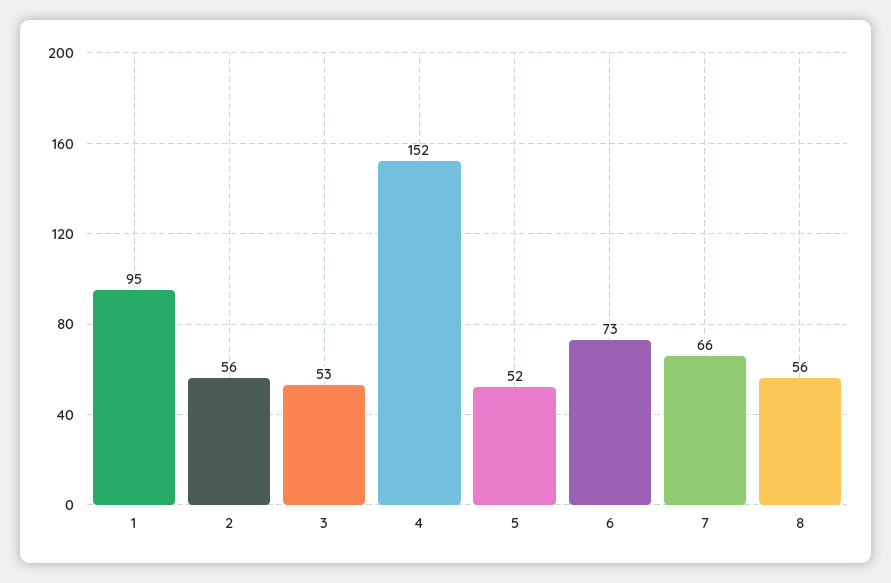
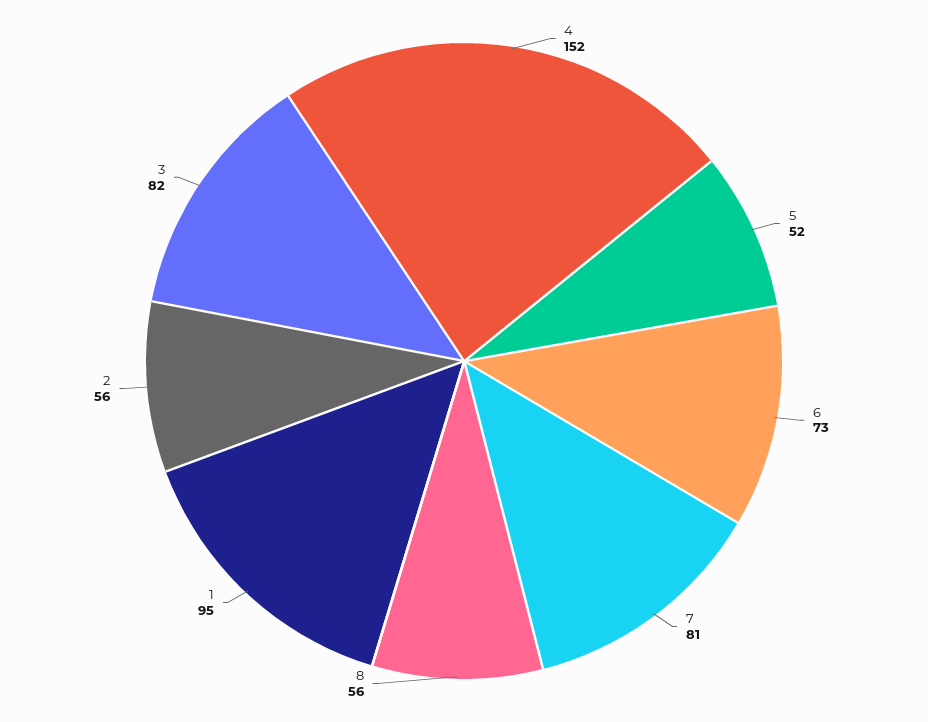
  {
    "1": 95,
    "2": 56,
-   "3": 53,
+   "3": 82,
    "4": 152,
    "5": 52,
    "6": 73,
-   "7": 66,
+   "7": 81,
    "8": 56
  }

